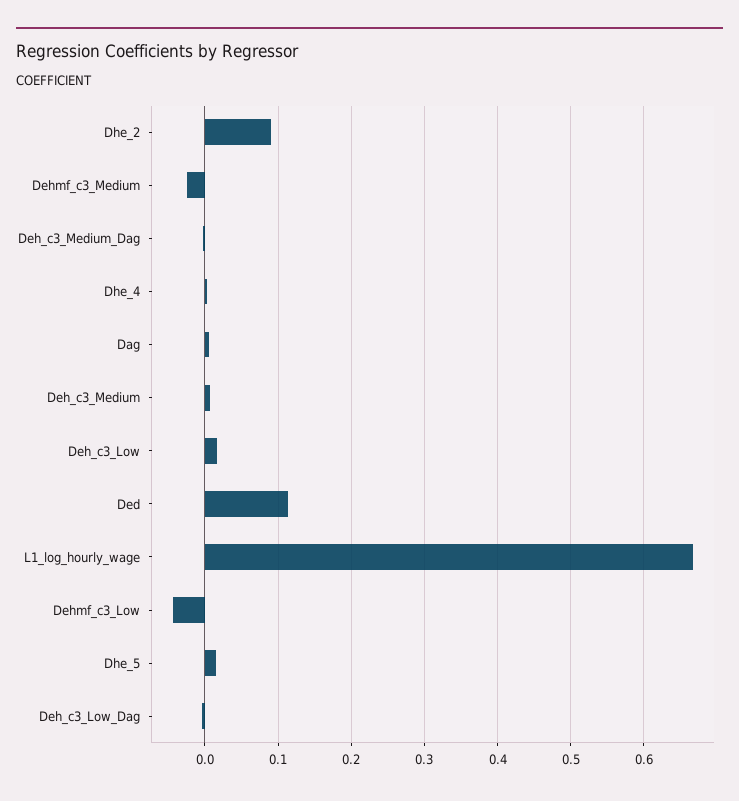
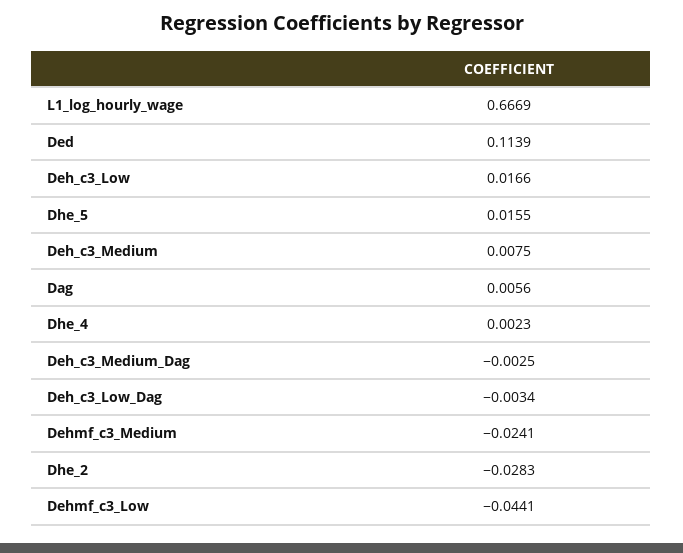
  {
-   "Dhe_2": 0.09,
+   "Dhe_2": -0.0283,
    "Dehmf_c3_Medium": -0.0241,
    "Deh_c3_Medium_Dag": -0.0025,
    "Dhe_4": 0.0023,
    "Dag": 0.0056,
    "Deh_c3_Medium": 0.0075,
    "Deh_c3_Low": 0.0166,
    "Ded": 0.1139,
    "L1_log_hourly_wage": 0.6669,
    "Dehmf_c3_Low": -0.0441,
    "Dhe_5": 0.0155,
    "Deh_c3_Low_Dag": -0.0034
  }

